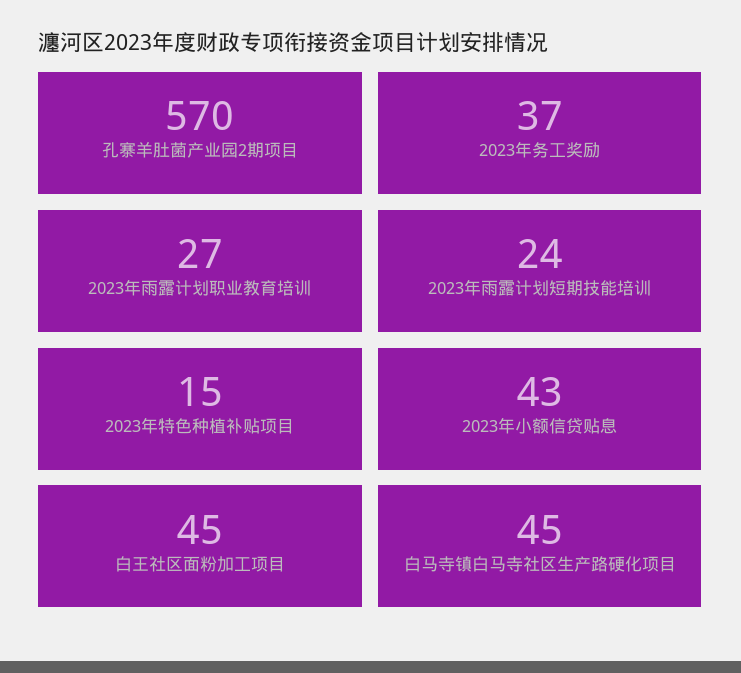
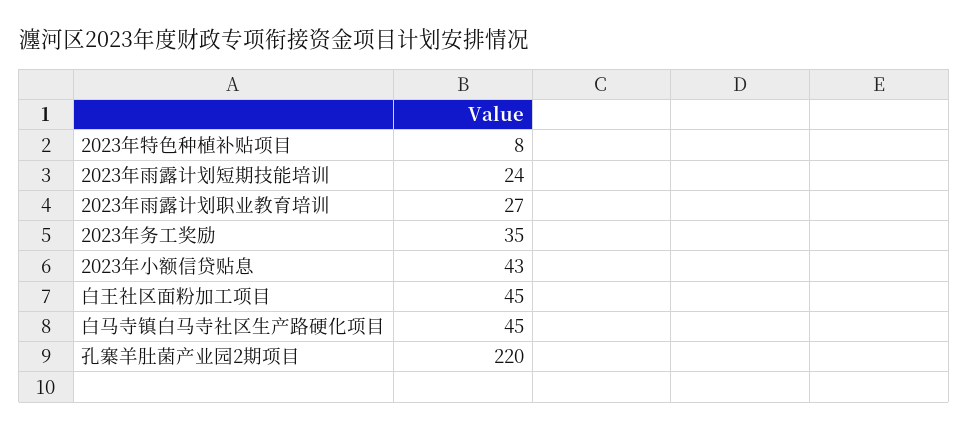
  {
-   "孔寨羊肚菌产业园2期项目": 570,
+   "孔寨羊肚菌产业园2期项目": 220,
-   "2023年务工奖励": 37,
+   "2023年务工奖励": 35,
    "2023年雨露计划职业教育培训": 27,
    "2023年雨露计划短期技能培训": 24,
-   "2023年特色种植补贴项目": 15,
+   "2023年特色种植补贴项目": 8,
    "2023年小额信贷贴息": 43,
    "白王社区面粉加工项目": 45,
    "白马寺镇白马寺社区生产路硬化项目": 45
  }

